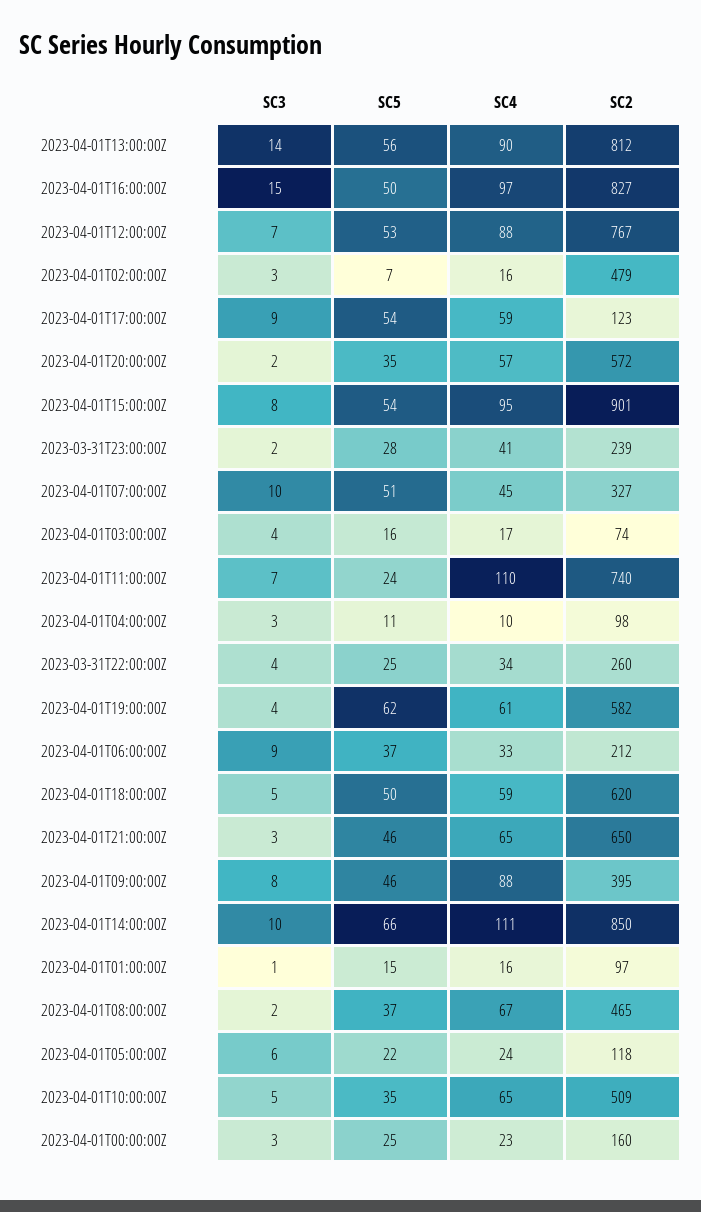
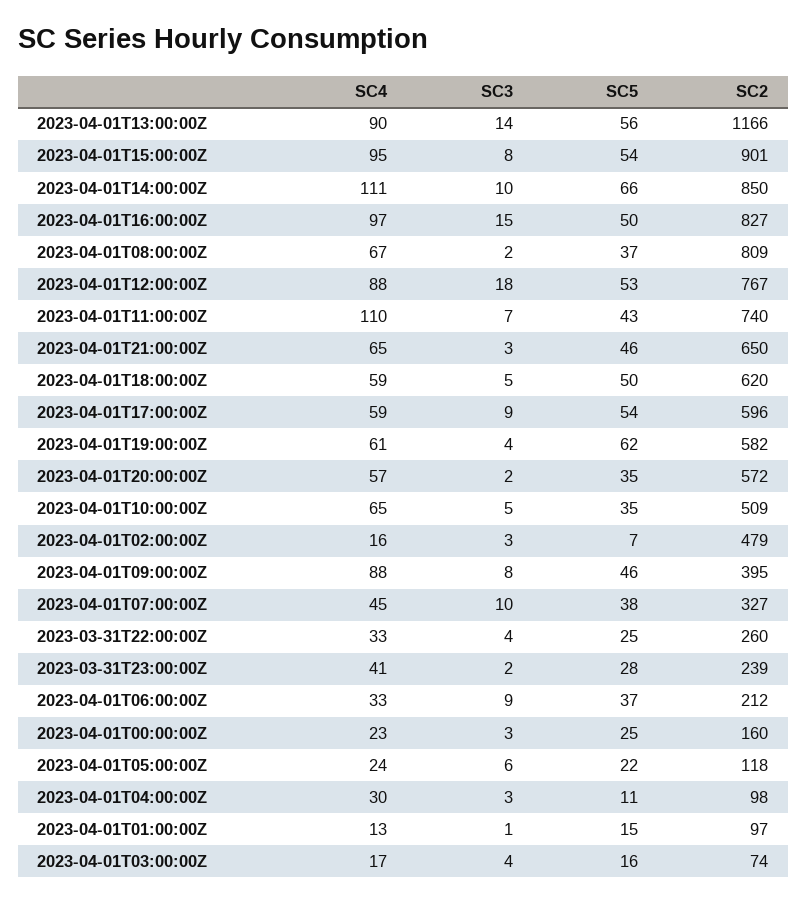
  {
    "SC3": {
      "2023-04-01T13:00:00Z": 14,
      "2023-04-01T16:00:00Z": 15,
-     "2023-04-01T12:00:00Z": 7,
+     "2023-04-01T12:00:00Z": 18,
      "2023-04-01T02:00:00Z": 3,
      "2023-04-01T17:00:00Z": 9,
      "2023-04-01T20:00:00Z": 2,
      "2023-04-01T15:00:00Z": 8,
      "2023-03-31T23:00:00Z": 2,
      "2023-04-01T07:00:00Z": 10,
      "2023-04-01T03:00:00Z": 4,
      "2023-04-01T11:00:00Z": 7,
      "2023-04-01T04:00:00Z": 3,
      "2023-03-31T22:00:00Z": 4,
      "2023-04-01T19:00:00Z": 4,
      "2023-04-01T06:00:00Z": 9,
      "2023-04-01T18:00:00Z": 5,
      "2023-04-01T21:00:00Z": 3,
      "2023-04-01T09:00:00Z": 8,
      "2023-04-01T14:00:00Z": 10,
      "2023-04-01T01:00:00Z": 1,
      "2023-04-01T08:00:00Z": 2,
      "2023-04-01T05:00:00Z": 6,
      "2023-04-01T10:00:00Z": 5,
      "2023-04-01T00:00:00Z": 3
    },
    "SC5": {
      "2023-04-01T13:00:00Z": 56,
      "2023-04-01T16:00:00Z": 50,
      "2023-04-01T12:00:00Z": 53,
      "2023-04-01T02:00:00Z": 7,
      "2023-04-01T17:00:00Z": 54,
      "2023-04-01T20:00:00Z": 35,
      "2023-04-01T15:00:00Z": 54,
      "2023-03-31T23:00:00Z": 28,
-     "2023-04-01T07:00:00Z": 51,
+     "2023-04-01T07:00:00Z": 38,
      "2023-04-01T03:00:00Z": 16,
-     "2023-04-01T11:00:00Z": 24,
+     "2023-04-01T11:00:00Z": 43,
      "2023-04-01T04:00:00Z": 11,
      "2023-03-31T22:00:00Z": 25,
      "2023-04-01T19:00:00Z": 62,
      "2023-04-01T06:00:00Z": 37,
      "2023-04-01T18:00:00Z": 50,
      "2023-04-01T21:00:00Z": 46,
      "2023-04-01T09:00:00Z": 46,
      "2023-04-01T14:00:00Z": 66,
      "2023-04-01T01:00:00Z": 15,
      "2023-04-01T08:00:00Z": 37,
      "2023-04-01T05:00:00Z": 22,
      "2023-04-01T10:00:00Z": 35,
      "2023-04-01T00:00:00Z": 25
    },
    "SC4": {
      "2023-04-01T13:00:00Z": 90,
      "2023-04-01T16:00:00Z": 97,
      "2023-04-01T12:00:00Z": 88,
      "2023-04-01T02:00:00Z": 16,
      "2023-04-01T17:00:00Z": 59,
      "2023-04-01T20:00:00Z": 57,
      "2023-04-01T15:00:00Z": 95,
      "2023-03-31T23:00:00Z": 41,
      "2023-04-01T07:00:00Z": 45,
      "2023-04-01T03:00:00Z": 17,
      "2023-04-01T11:00:00Z": 110,
-     "2023-04-01T04:00:00Z": 10,
+     "2023-04-01T04:00:00Z": 30,
-     "2023-03-31T22:00:00Z": 34,
+     "2023-03-31T22:00:00Z": 33,
      "2023-04-01T19:00:00Z": 61,
      "2023-04-01T06:00:00Z": 33,
      "2023-04-01T18:00:00Z": 59,
      "2023-04-01T21:00:00Z": 65,
      "2023-04-01T09:00:00Z": 88,
      "2023-04-01T14:00:00Z": 111,
-     "2023-04-01T01:00:00Z": 16,
+     "2023-04-01T01:00:00Z": 13,
      "2023-04-01T08:00:00Z": 67,
      "2023-04-01T05:00:00Z": 24,
      "2023-04-01T10:00:00Z": 65,
      "2023-04-01T00:00:00Z": 23
    },
    "SC2": {
-     "2023-04-01T13:00:00Z": 812,
+     "2023-04-01T13:00:00Z": 1166,
      "2023-04-01T16:00:00Z": 827,
      "2023-04-01T12:00:00Z": 767,
      "2023-04-01T02:00:00Z": 479,
-     "2023-04-01T17:00:00Z": 123,
+     "2023-04-01T17:00:00Z": 596,
      "2023-04-01T20:00:00Z": 572,
      "2023-04-01T15:00:00Z": 901,
      "2023-03-31T23:00:00Z": 239,
      "2023-04-01T07:00:00Z": 327,
      "2023-04-01T03:00:00Z": 74,
      "2023-04-01T11:00:00Z": 740,
      "2023-04-01T04:00:00Z": 98,
      "2023-03-31T22:00:00Z": 260,
      "2023-04-01T19:00:00Z": 582,
      "2023-04-01T06:00:00Z": 212,
      "2023-04-01T18:00:00Z": 620,
      "2023-04-01T21:00:00Z": 650,
      "2023-04-01T09:00:00Z": 395,
      "2023-04-01T14:00:00Z": 850,
      "2023-04-01T01:00:00Z": 97,
-     "2023-04-01T08:00:00Z": 465,
+     "2023-04-01T08:00:00Z": 809,
      "2023-04-01T05:00:00Z": 118,
      "2023-04-01T10:00:00Z": 509,
      "2023-04-01T00:00:00Z": 160
    }
  }

